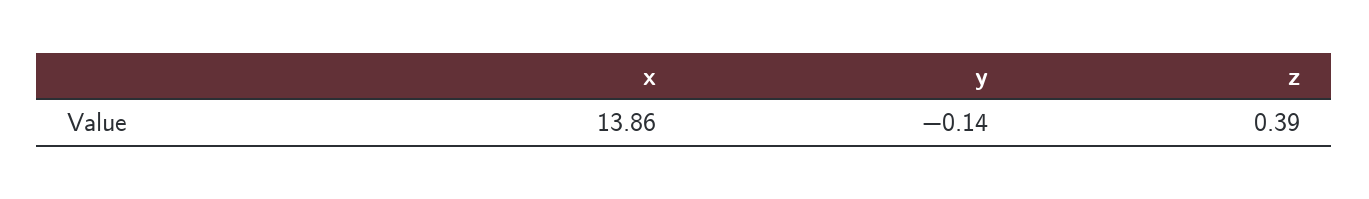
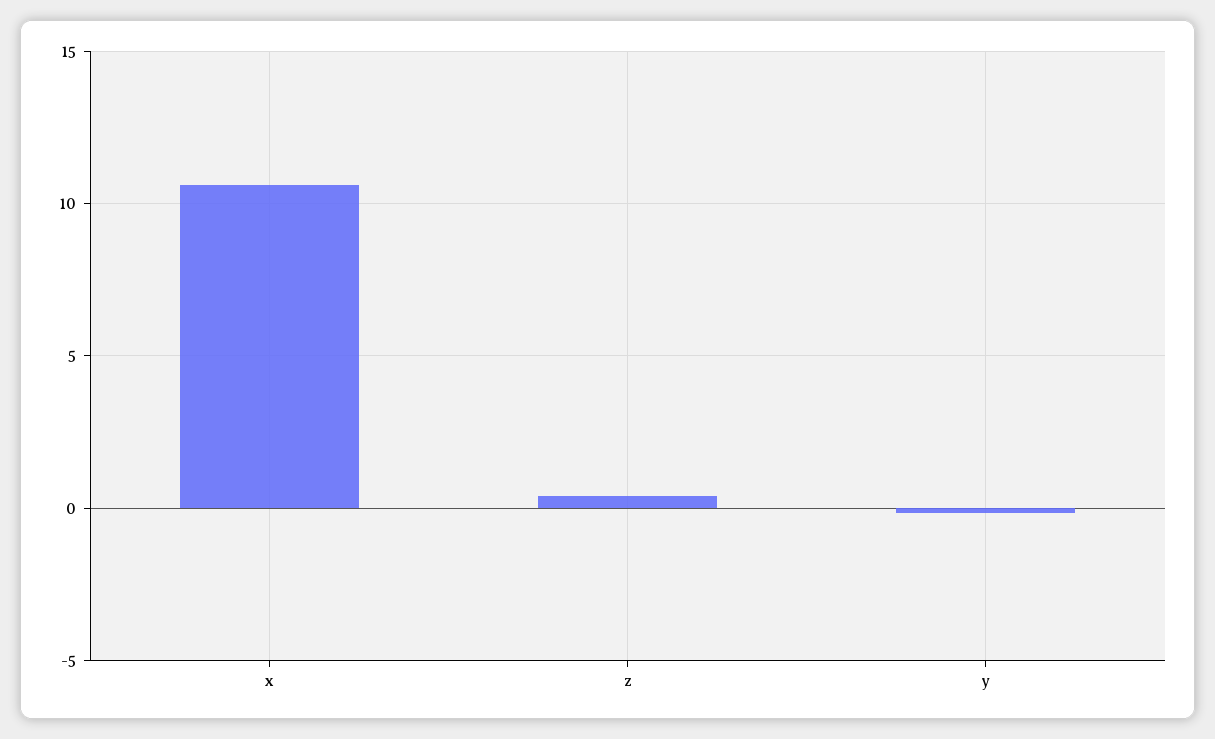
  {
-   "x": 13.86,
+   "x": 10.5,
    "y": -0.14,
    "z": 0.39
  }

